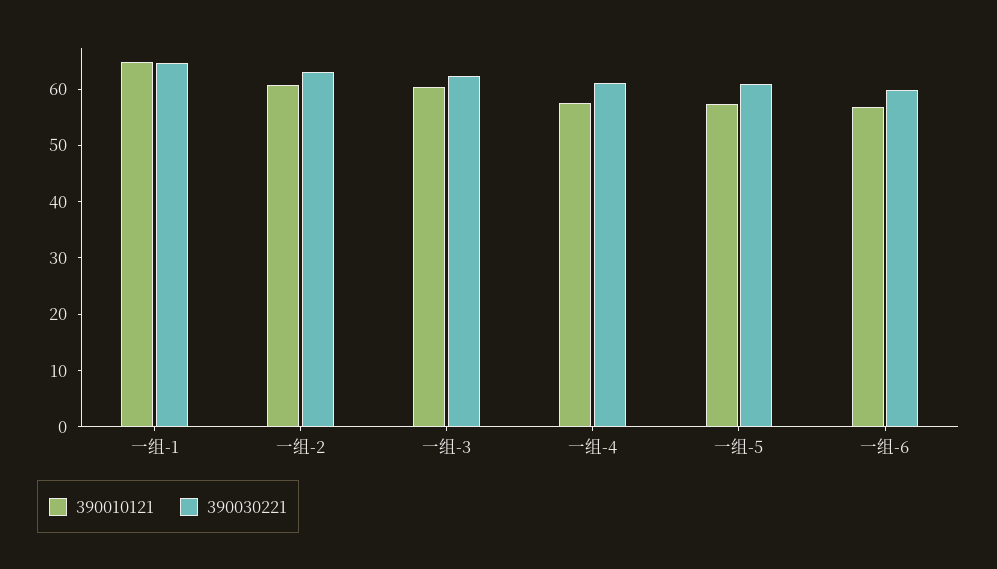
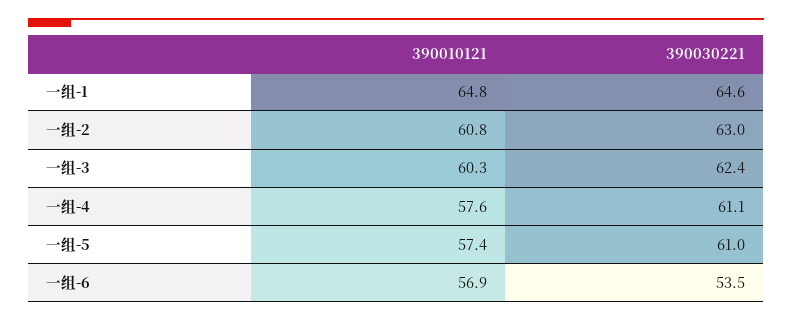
  {
    "390010121": {
      "一组-1": 64.8,
      "一组-2": 60.8,
      "一组-3": 60.3,
      "一组-4": 57.6,
      "一组-5": 57.4,
      "一组-6": 56.9
    },
    "390030221": {
      "一组-1": 64.6,
      "一组-2": 63,
      "一组-3": 62.4,
      "一组-4": 61.1,
      "一组-5": 61,
-     "一组-6": 60
+     "一组-6": 53.5
    }
  }

